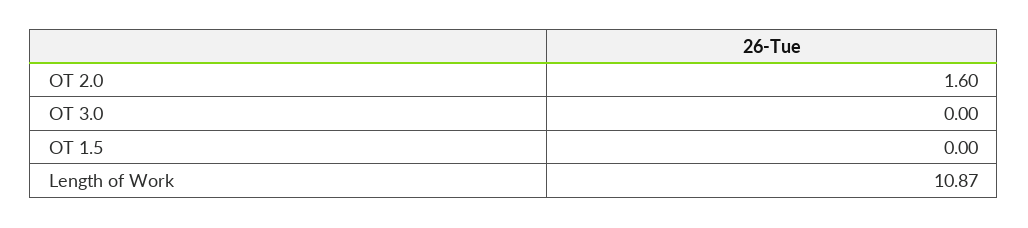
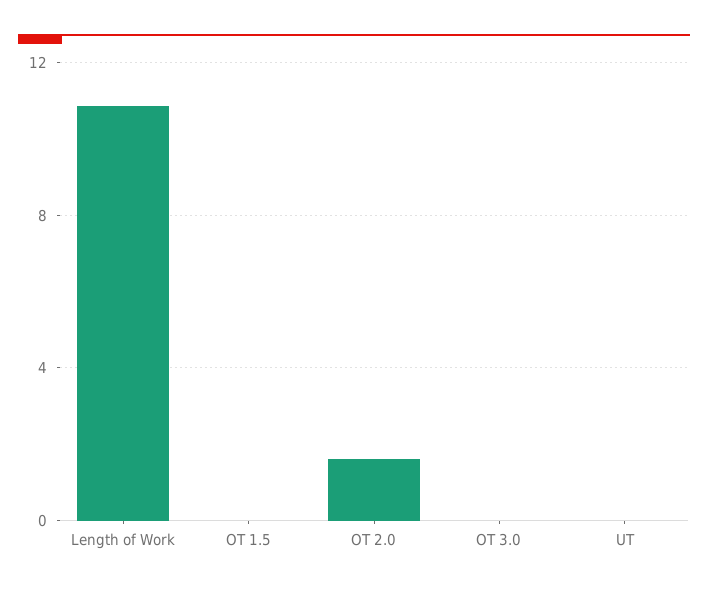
  {
    "OT 2.0": 1.6,
    "OT 3.0": 0,
    "OT 1.5": 0,
-   "Length of Work": 10.87
+   "Length of Work": 10.87,
+   "UT": 0
  }

